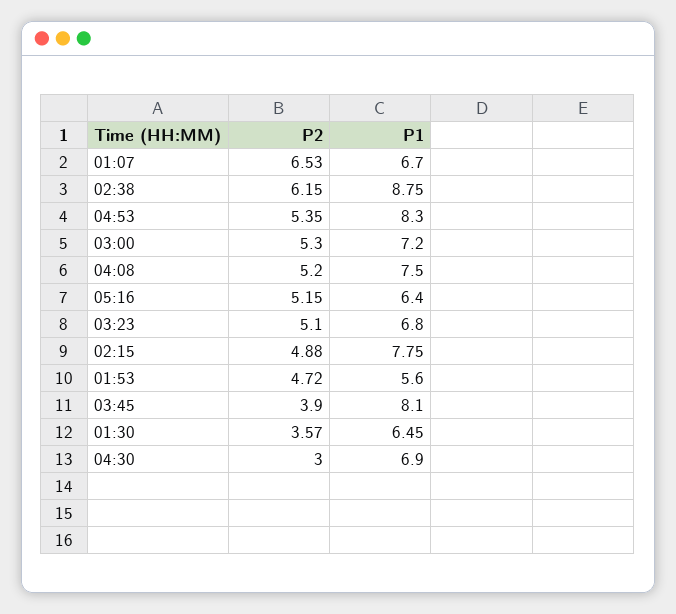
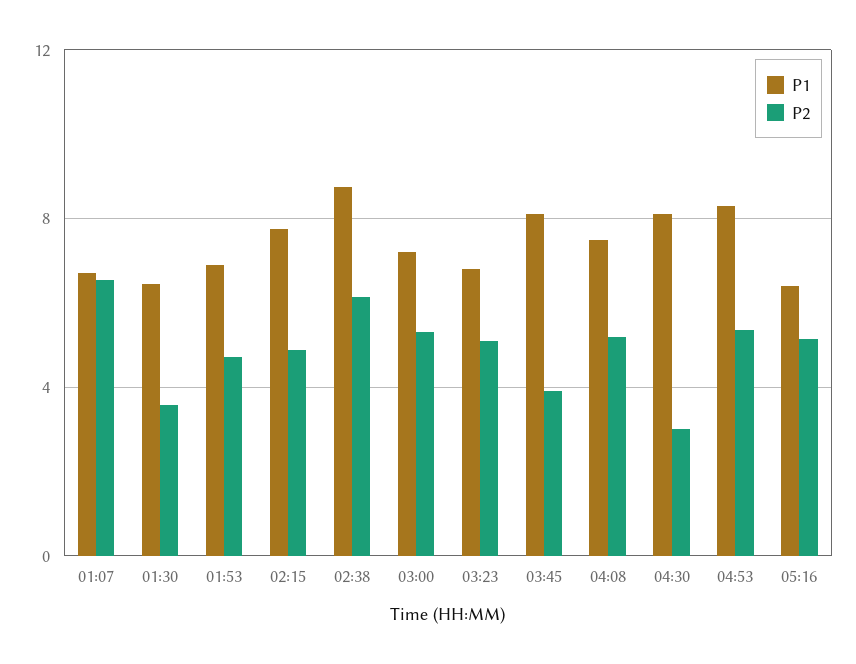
  {
    "P2": {
      "01:07": 6.53,
      "02:38": 6.15,
      "04:53": 5.35,
      "03:00": 5.3,
      "04:08": 5.2,
      "05:16": 5.15,
      "03:23": 5.1,
      "02:15": 4.88,
      "01:53": 4.72,
      "03:45": 3.9,
      "01:30": 3.57,
      "04:30": 3
    },
    "P1": {
      "01:07": 6.7,
      "02:38": 8.75,
      "04:53": 8.3,
      "03:00": 7.2,
      "04:08": 7.5,
      "05:16": 6.4,
      "03:23": 6.8,
      "02:15": 7.75,
-     "01:53": 5.6,
+     "01:53": 7,
      "03:45": 8.1,
      "01:30": 6.45,
-     "04:30": 6.9
+     "04:30": 8
    }
  }

